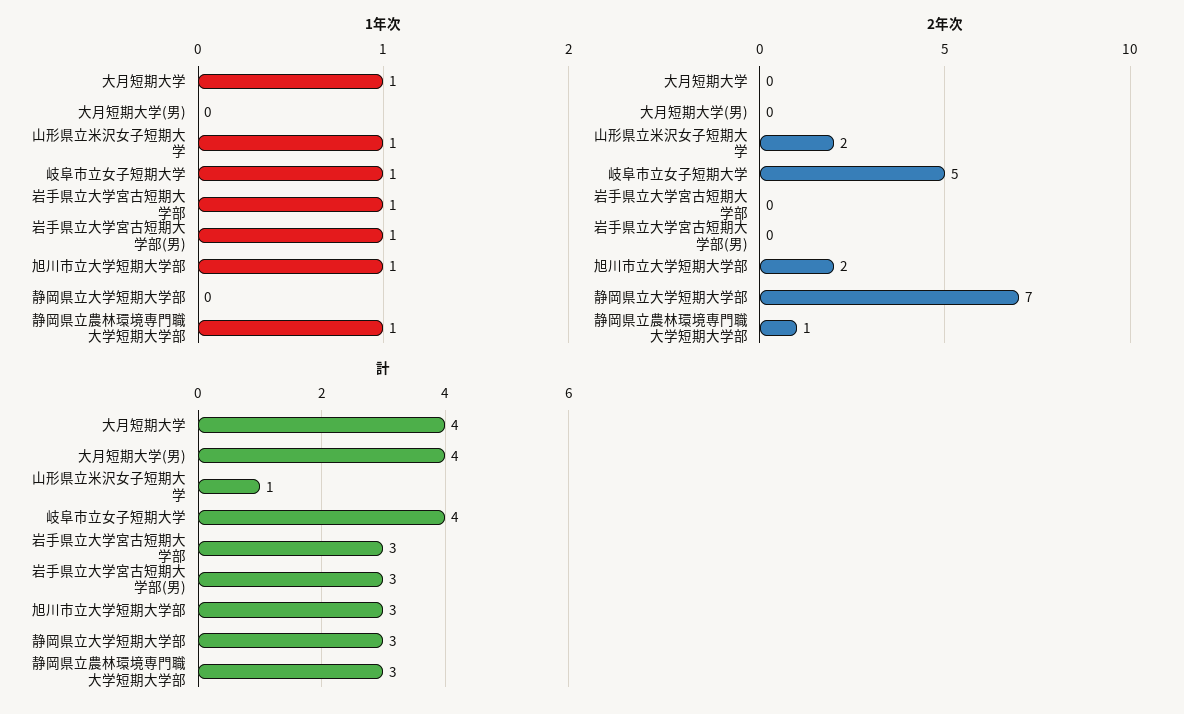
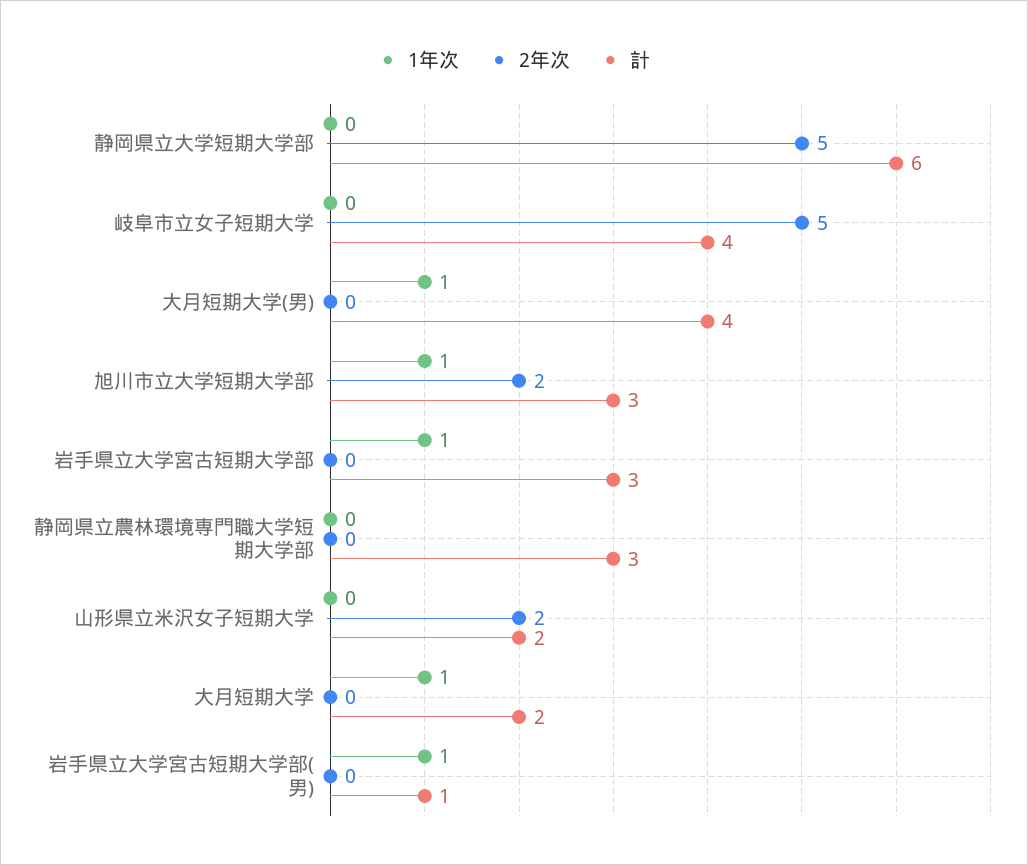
  {
    "1年次": {
      "大月短期大学": 1,
-     "大月短期大学(男)": 0,
+     "大月短期大学(男)": 1,
-     "山形県立米沢女子短期大学": 1,
+     "山形県立米沢女子短期大学": 0,
-     "岐阜市立女子短期大学": 1,
+     "岐阜市立女子短期大学": 0,
      "岩手県立大学宮古短期大学部": 1,
      "岩手県立大学宮古短期大学部(男)": 1,
      "旭川市立大学短期大学部": 1,
      "静岡県立大学短期大学部": 0,
-     "静岡県立農林環境専門職大学短期大学部": 1
+     "静岡県立農林環境専門職大学短期大学部": 0
    },
    "2年次": {
      "大月短期大学": 0,
      "大月短期大学(男)": 0,
      "山形県立米沢女子短期大学": 2,
      "岐阜市立女子短期大学": 5,
      "岩手県立大学宮古短期大学部": 0,
      "岩手県立大学宮古短期大学部(男)": 0,
      "旭川市立大学短期大学部": 2,
-     "静岡県立大学短期大学部": 7,
+     "静岡県立大学短期大学部": 5,
-     "静岡県立農林環境専門職大学短期大学部": 1
+     "静岡県立農林環境専門職大学短期大学部": 0
    },
    "計": {
-     "大月短期大学": 4,
+     "大月短期大学": 2,
      "大月短期大学(男)": 4,
-     "山形県立米沢女子短期大学": 1,
+     "山形県立米沢女子短期大学": 2,
      "岐阜市立女子短期大学": 4,
      "岩手県立大学宮古短期大学部": 3,
-     "岩手県立大学宮古短期大学部(男)": 3,
+     "岩手県立大学宮古短期大学部(男)": 1,
      "旭川市立大学短期大学部": 3,
-     "静岡県立大学短期大学部": 3,
+     "静岡県立大学短期大学部": 6,
      "静岡県立農林環境専門職大学短期大学部": 3
    }
  }

